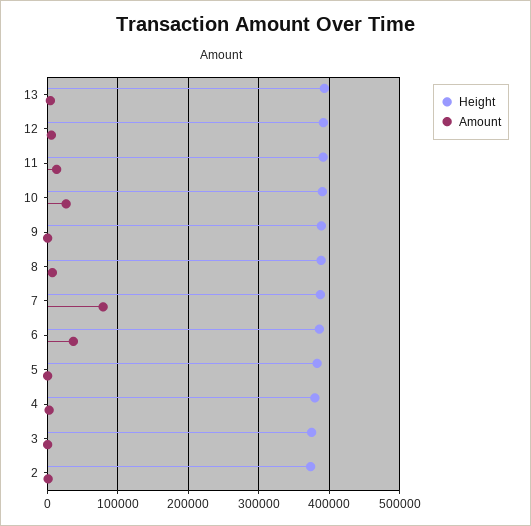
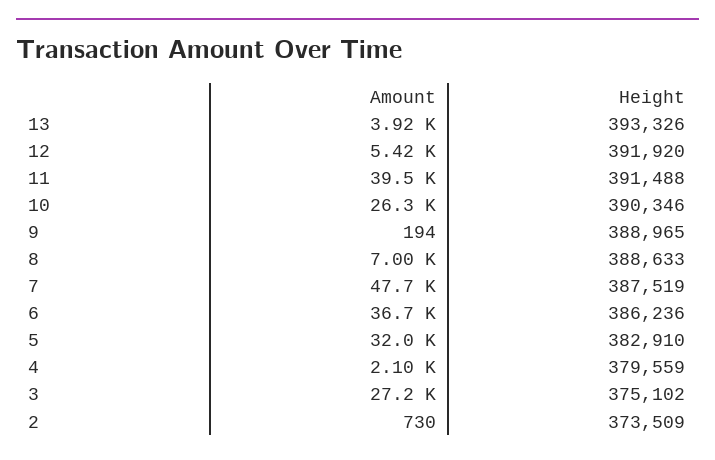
  {
    "Height": {
      "13": 393326,
      "12": 391920,
      "11": 391488,
      "10": 390346,
      "9": 388965,
      "8": 388633,
      "7": 387519,
      "6": 386236,
      "5": 382910,
      "4": 379559,
      "3": 375102,
      "2": 373509
    },
    "Amount": {
      "13": 3920,
      "12": 5420,
-     "11": 10000,
+     "11": 39500,
      "10": 26300,
      "9": 194,
      "8": 7000,
-     "7": 80000,
+     "7": 47700,
      "6": 36700,
-     "5": 0,
+     "5": 32000,
      "4": 2100,
-     "3": 0,
+     "3": 27200,
      "2": 730
    }
  }

